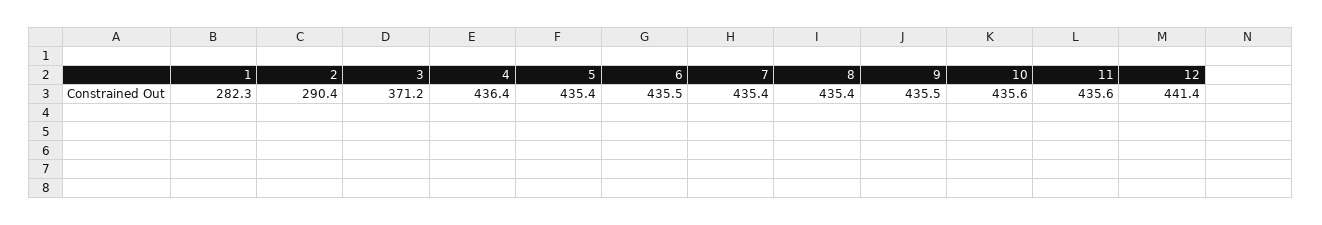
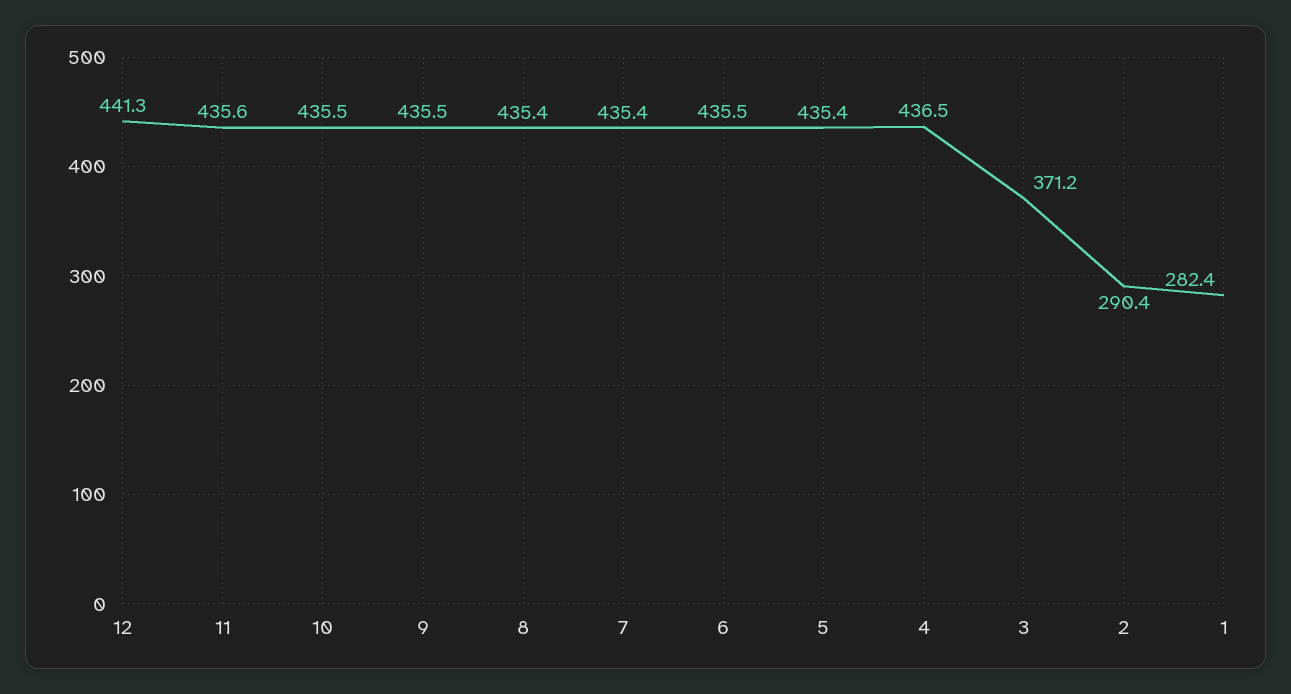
  {
-   "1": 282.3,
+   "1": 282.4,
    "2": 290.4,
    "3": 371.2,
-   "4": 436.4,
+   "4": 436.5,
    "5": 435.4,
    "6": 435.5,
    "7": 435.4,
    "8": 435.4,
    "9": 435.5,
-   "10": 435.6,
+   "10": 435.5,
    "11": 435.6,
-   "12": 441.4
+   "12": 441.3
  }

